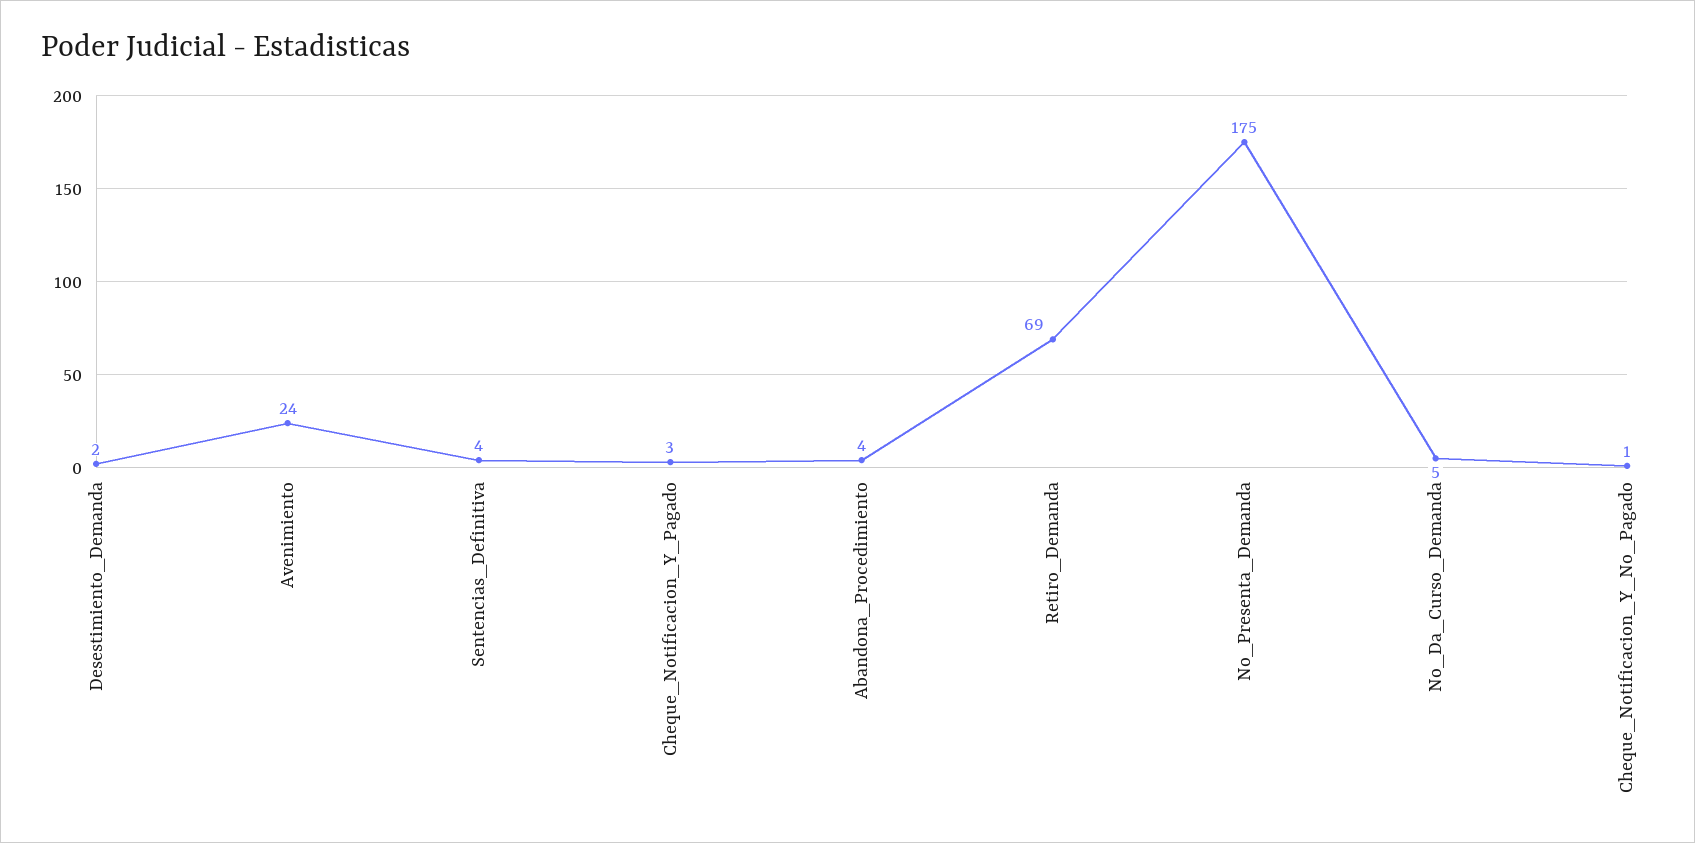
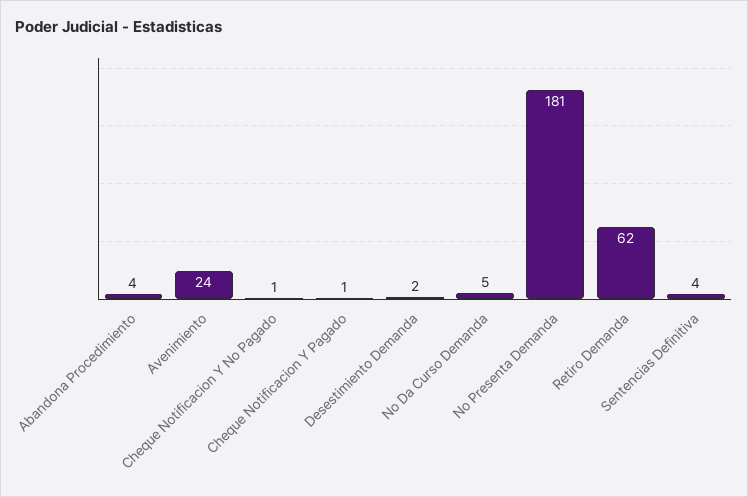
  {
    "Desestimiento_Demanda": 2,
    "Avenimiento": 24,
    "Sentencias_Definitiva": 4,
-   "Cheque_Notificacion_Y_Pagado": 3,
+   "Cheque_Notificacion_Y_Pagado": 1,
    "Abandona_Procedimiento": 4,
-   "Retiro_Demanda": 69,
+   "Retiro_Demanda": 62,
-   "No_Presenta_Demanda": 175,
+   "No_Presenta_Demanda": 181,
    "No_Da_Curso_Demanda": 5,
    "Cheque_Notificacion_Y_No_Pagado": 1
  }

